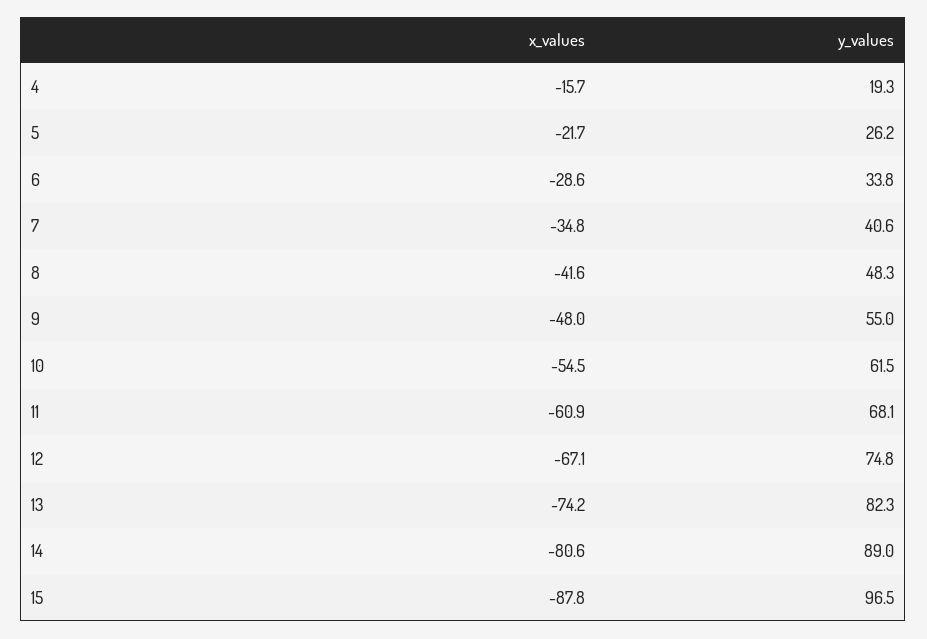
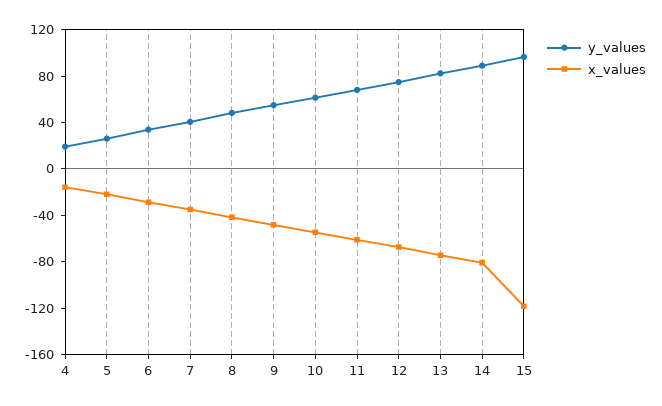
  {
    "x_values": {
      "4": -15.7,
      "5": -21.7,
      "6": -28.6,
      "7": -34.8,
      "8": -41.6,
      "9": -48,
      "10": -54.5,
      "11": -60.9,
      "12": -67.1,
      "13": -74.2,
      "14": -80.6,
-     "15": -87.8
+     "15": -120
    },
    "y_values": {
      "4": 19.3,
      "5": 26.2,
      "6": 33.8,
      "7": 40.6,
      "8": 48.3,
      "9": 55,
      "10": 61.5,
      "11": 68.1,
      "12": 74.8,
      "13": 82.3,
      "14": 89,
      "15": 96.5
    }
  }

